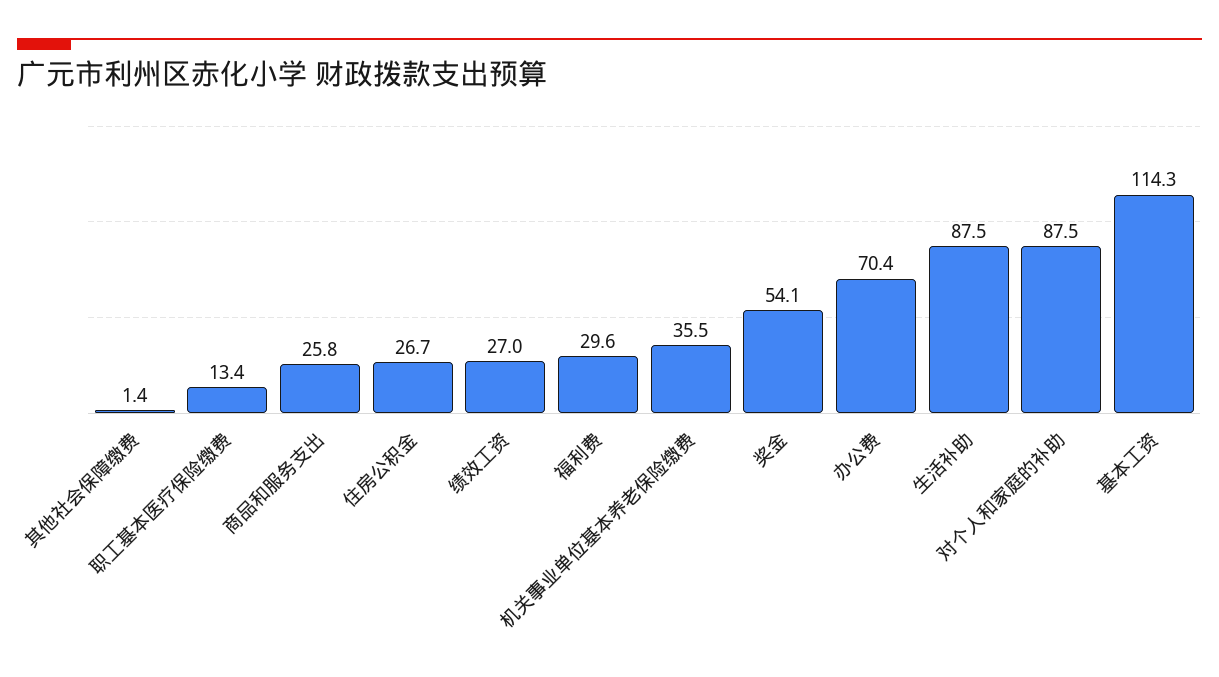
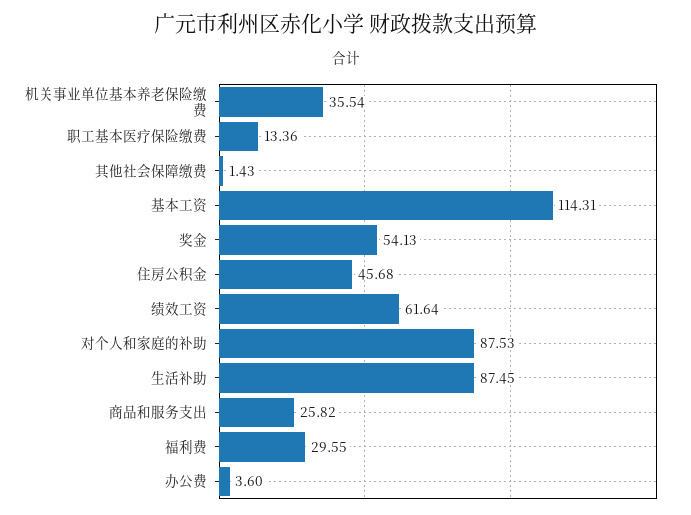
  {
    "其他社会保障缴费": 1.43,
    "职工基本医疗保险缴费": 13.36,
    "商品和服务支出": 25.82,
-   "住房公积金": 26.7,
+   "住房公积金": 45.68,
-   "绩效工资": 27,
+   "绩效工资": 61.64,
    "福利费": 29.55,
    "机关事业单位基本养老保险缴费": 35.54,
    "奖金": 54.13,
-   "办公费": 70.4,
+   "办公费": 3.6,
    "生活补助": 87.45,
    "对个人和家庭的补助": 87.53,
    "基本工资": 114.31
  }

